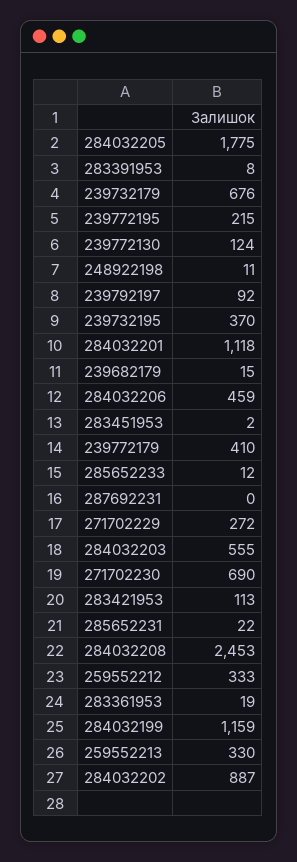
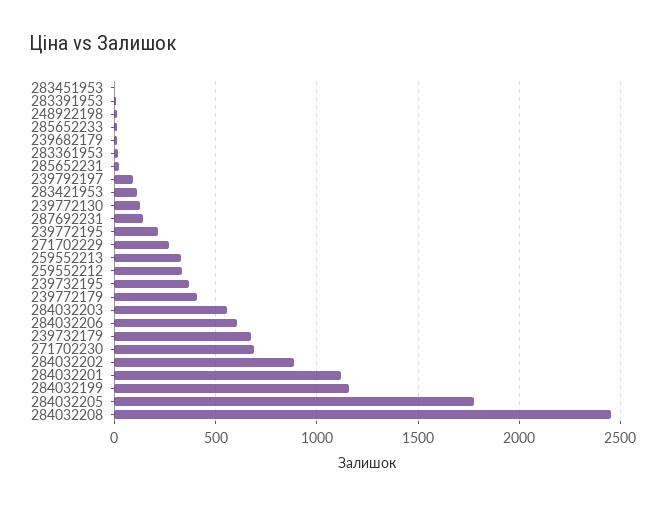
  {
    "284032205": 1775,
    "283391953": 8,
    "239732179": 676,
    "239772195": 215,
    "239772130": 124,
    "248922198": 11,
    "239792197": 92,
    "239732195": 370,
    "284032201": 1118,
    "239682179": 15,
-   "284032206": 459,
+   "284032206": 600,
    "283451953": 2,
    "239772179": 410,
    "285652233": 12,
-   "287692231": 0,
+   "287692231": 150,
    "271702229": 272,
    "284032203": 555,
    "271702230": 690,
    "283421953": 113,
    "285652231": 22,
    "284032208": 2453,
    "259552212": 333,
    "283361953": 19,
    "284032199": 1159,
    "259552213": 330,
    "284032202": 887
  }

